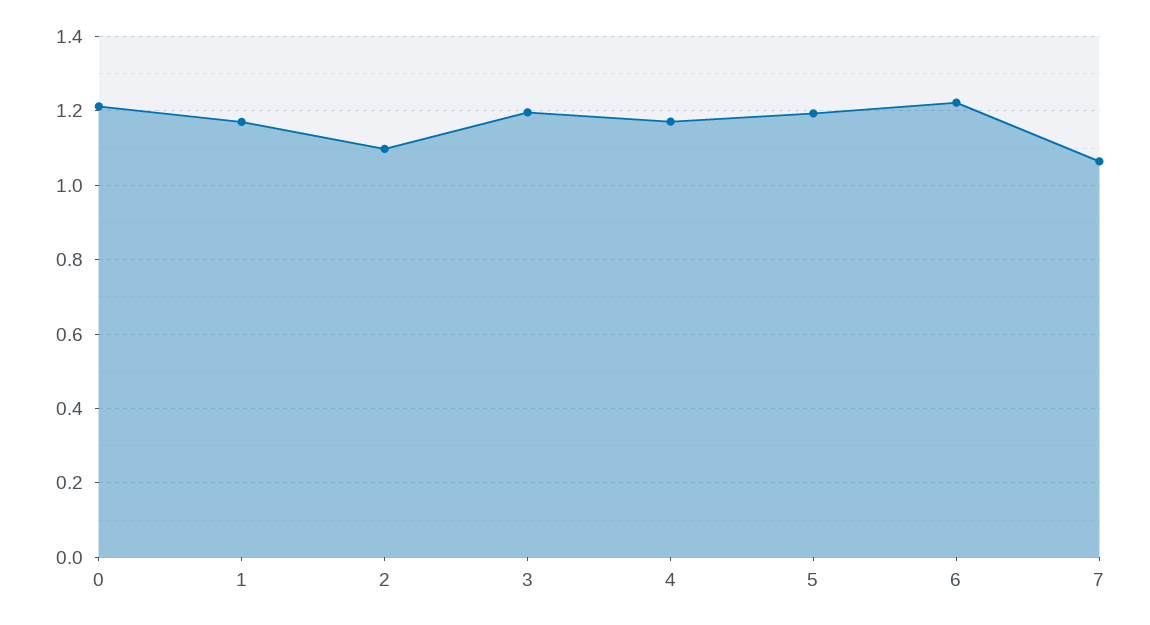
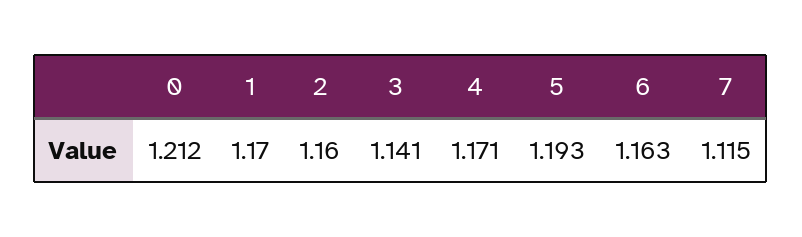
  {
    "0": 1.212,
    "1": 1.17,
-   "2": 1.1,
+   "2": 1.16,
-   "3": 1.2,
+   "3": 1.141,
    "4": 1.171,
    "5": 1.193,
-   "6": 1.22,
+   "6": 1.163,
-   "7": 1.06
+   "7": 1.115
  }

